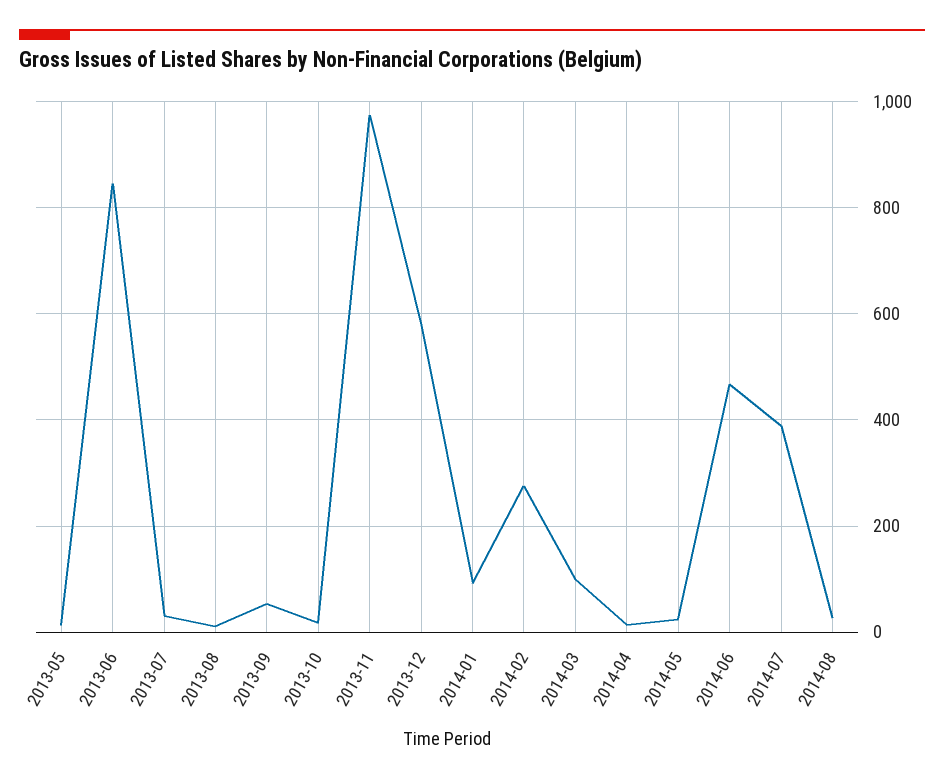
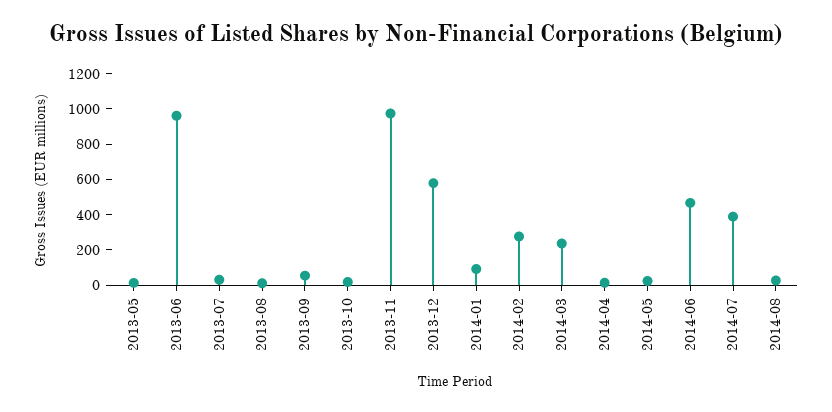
  {
    "2013-05": 20,
-   "2013-06": 840,
+   "2013-06": 950,
    "2013-07": 40,
    "2013-08": 20,
    "2013-09": 60,
    "2013-10": 20,
    "2013-11": 980,
    "2013-12": 580,
    "2014-01": 100,
    "2014-02": 280,
-   "2014-03": 100,
+   "2014-03": 250,
    "2014-04": 20,
    "2014-05": 20,
    "2014-06": 460,
    "2014-07": 380,
    "2014-08": 20
  }

